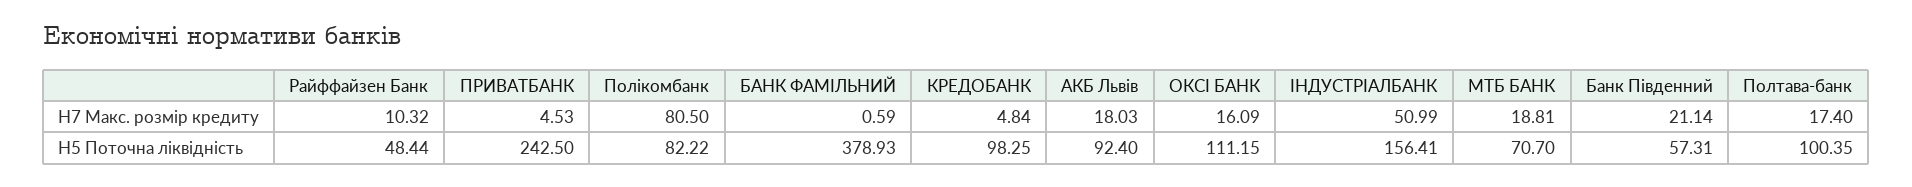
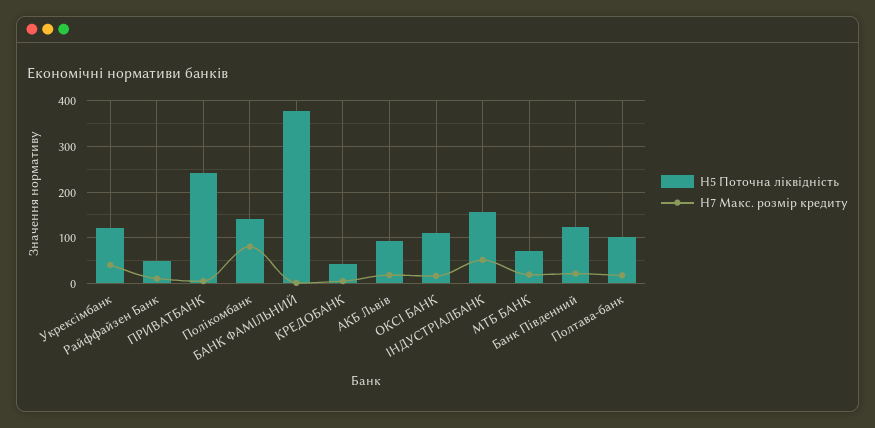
  {
    "Н7 Макс. розмір кредиту": {
      "Райффайзен Банк": 10.32,
      "ПРИВАТБАНК": 4.53,
      "Полікомбанк": 80.5,
      "БАНК ФАМІЛЬНИЙ": 0.59,
      "КРЕДОБАНК": 4.84,
      "АКБ Львів": 18.03,
      "ОКСІ БАНК": 16.09,
      "ІНДУСТРІАЛБАНК": 50.99,
      "МТБ БАНК": 18.81,
      "Банк Південний": 21.14,
-     "Полтава-банк": 17.4
+     "Полтава-банк": 17.4,
+     "Укрексімбанк": 40
    },
    "Н5 Поточна ліквідність": {
      "Райффайзен Банк": 48.44,
      "ПРИВАТБАНК": 242.5,
-     "Полікомбанк": 82.22,
+     "Полікомбанк": 140,
      "БАНК ФАМІЛЬНИЙ": 378.93,
-     "КРЕДОБАНК": 98.25,
+     "КРЕДОБАНК": 40,
      "АКБ Львів": 92.4,
      "ОКСІ БАНК": 111.15,
      "ІНДУСТРІАЛБАНК": 156.41,
      "МТБ БАНК": 70.7,
-     "Банк Південний": 57.31,
+     "Банк Південний": 120,
-     "Полтава-банк": 100.35
+     "Полтава-банк": 100.35,
+     "Укрексімбанк": 120
    }
  }

